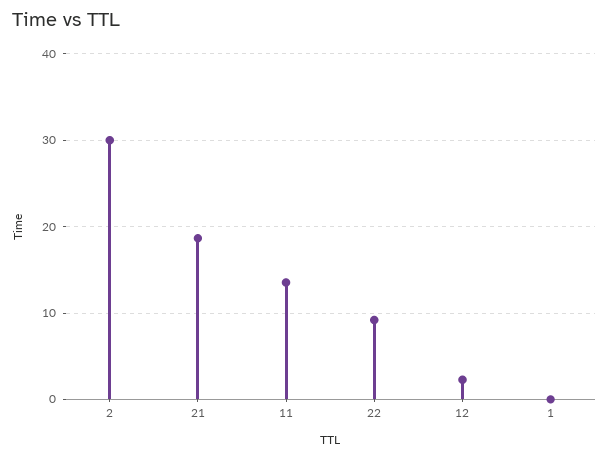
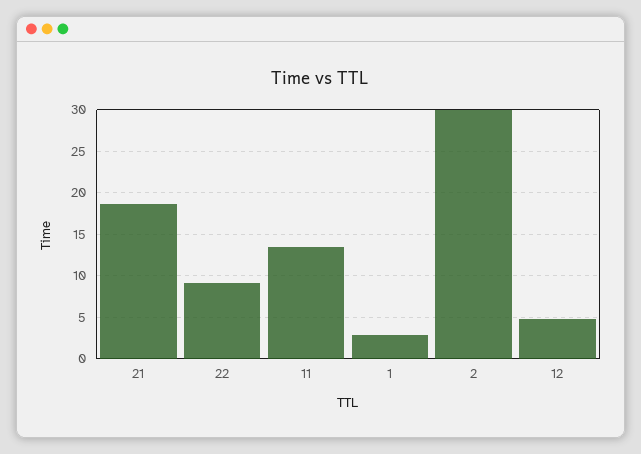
  {
    "2": 30,
    "21": 19,
    "11": 14,
    "22": 9,
-   "12": 2,
+   "12": 5,
-   "1": 0
+   "1": 3
  }

